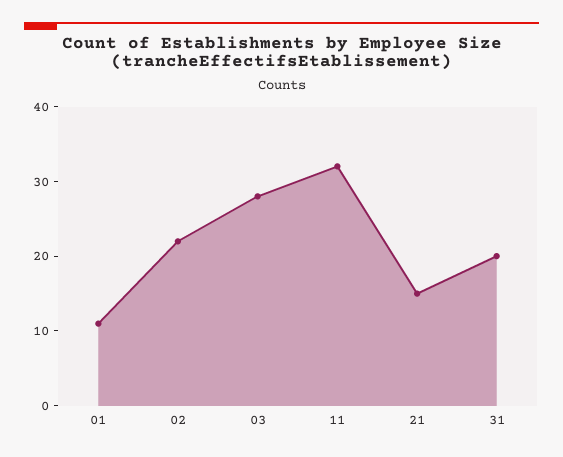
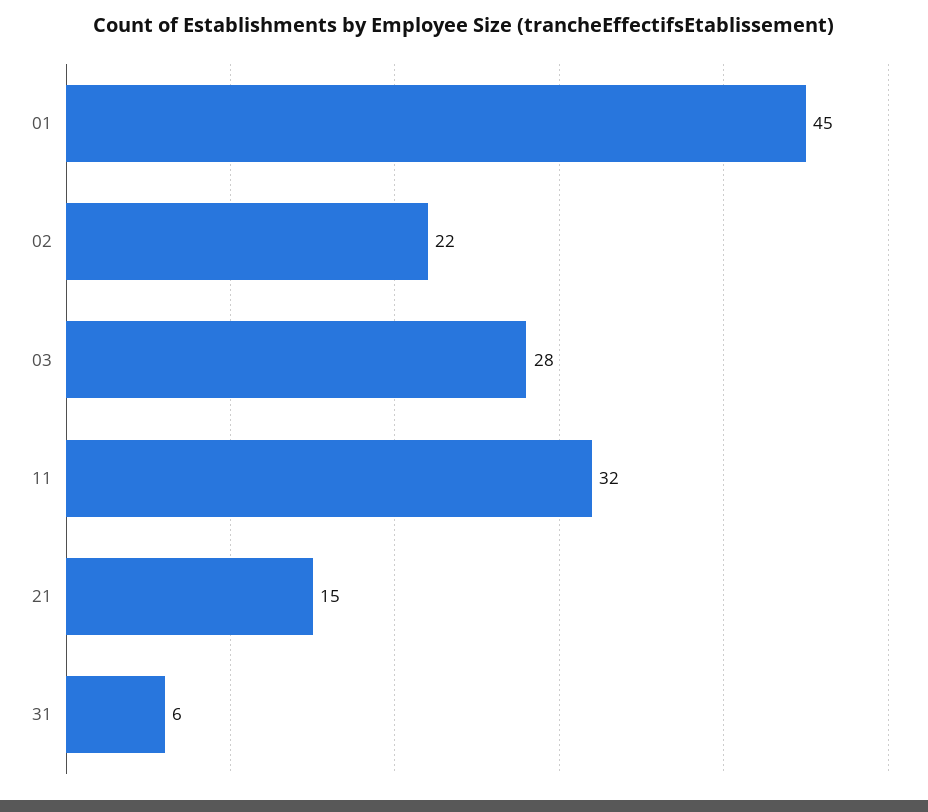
  {
-   "01": 10,
+   "01": 45,
    "02": 22,
    "03": 28,
    "11": 32,
    "21": 15,
-   "31": 20
+   "31": 6
  }

